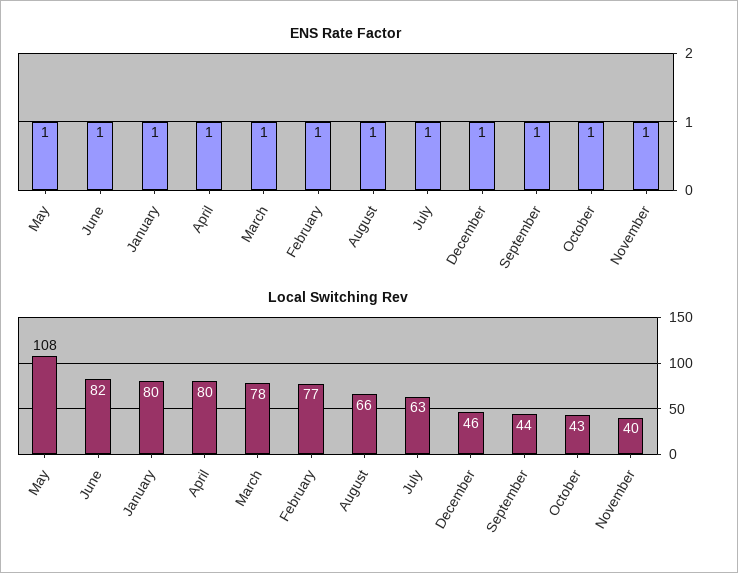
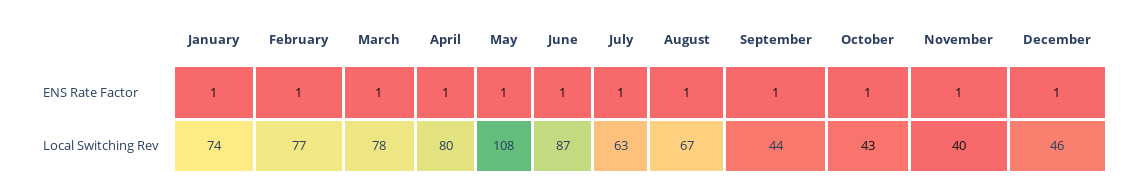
  {
    "ENS Rate Factor": {
      "May": 1,
      "June": 1,
      "January": 1,
      "April": 1,
      "March": 1,
      "February": 1,
      "August": 1,
      "July": 1,
      "December": 1,
      "September": 1,
      "October": 1,
      "November": 1
    },
    "Local Switching Rev": {
      "May": 108,
-     "June": 82,
+     "June": 87,
-     "January": 80,
+     "January": 74,
      "April": 80,
      "March": 78,
      "February": 77,
-     "August": 66,
+     "August": 67,
      "July": 63,
      "December": 46,
      "September": 44,
      "October": 43,
      "November": 40
    }
  }

